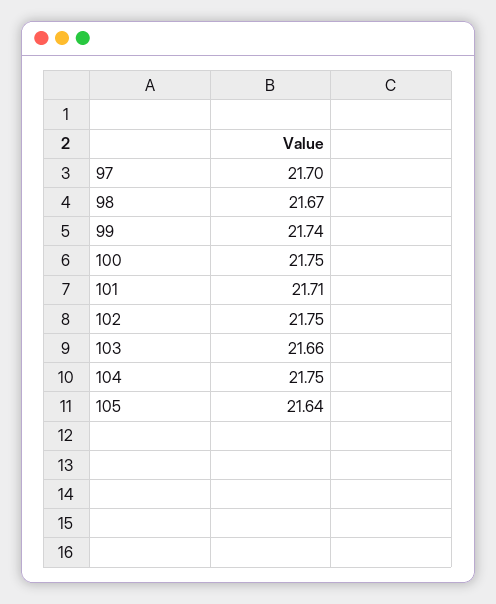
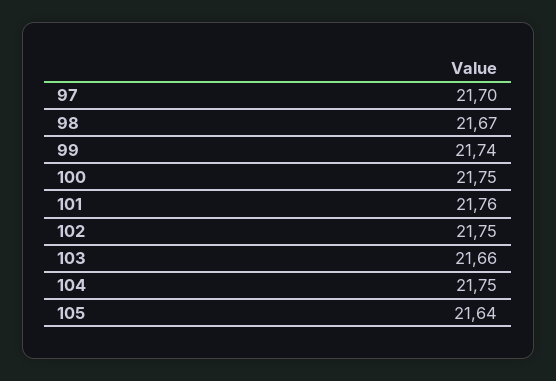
  {
    "97": 21.7,
    "98": 21.67,
    "99": 21.74,
    "100": 21.75,
-   "101": 21.71,
+   "101": 21.76,
    "102": 21.75,
    "103": 21.66,
    "104": 21.75,
    "105": 21.64
  }

